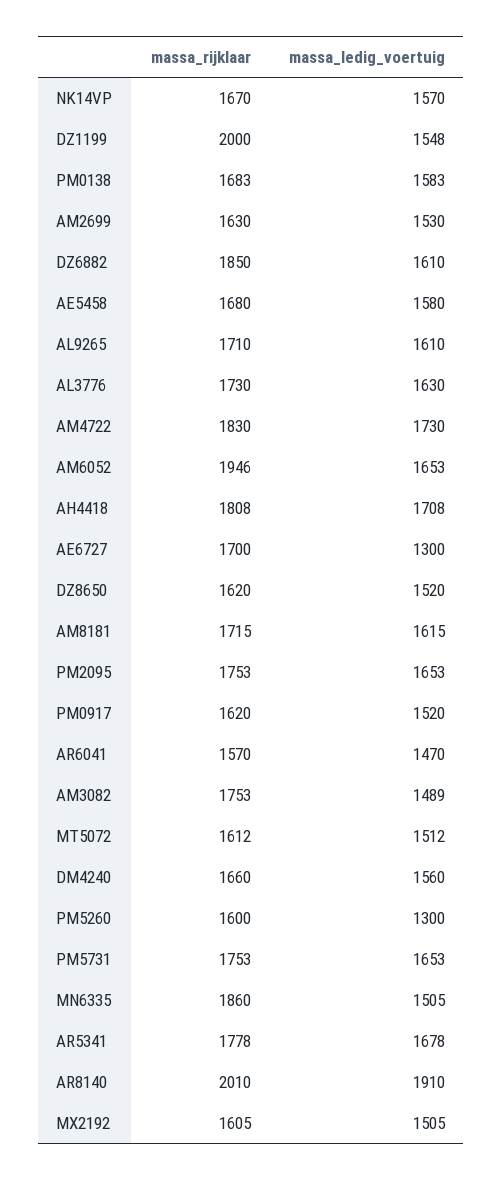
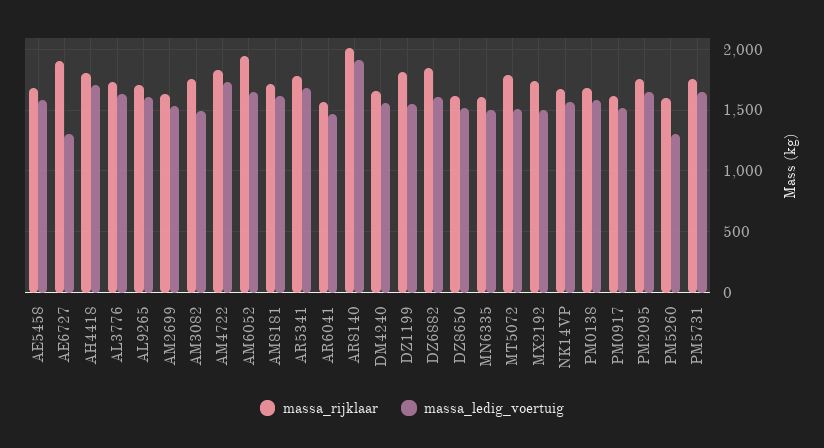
  {
    "massa_rijklaar": {
      "NK14VP": 1670,
-     "DZ1199": 2000,
+     "DZ1199": 1800,
      "PM0138": 1683,
      "AM2699": 1630,
      "DZ6882": 1850,
      "AE5458": 1680,
      "AL9265": 1710,
      "AL3776": 1730,
      "AM4722": 1830,
      "AM6052": 1946,
      "AH4418": 1808,
-     "AE6727": 1700,
+     "AE6727": 1900,
      "DZ8650": 1620,
      "AM8181": 1715,
      "PM2095": 1753,
      "PM0917": 1620,
      "AR6041": 1570,
      "AM3082": 1753,
-     "MT5072": 1612,
+     "MT5072": 1800,
      "DM4240": 1660,
      "PM5260": 1600,
      "PM5731": 1753,
-     "MN6335": 1860,
+     "MN6335": 1600,
      "AR5341": 1778,
      "AR8140": 2010,
-     "MX2192": 1605
+     "MX2192": 1750
    },
    "massa_ledig_voertuig": {
      "NK14VP": 1570,
      "DZ1199": 1548,
      "PM0138": 1583,
      "AM2699": 1530,
      "DZ6882": 1610,
      "AE5458": 1580,
      "AL9265": 1610,
      "AL3776": 1630,
      "AM4722": 1730,
      "AM6052": 1653,
      "AH4418": 1708,
      "AE6727": 1300,
      "DZ8650": 1520,
      "AM8181": 1615,
      "PM2095": 1653,
      "PM0917": 1520,
      "AR6041": 1470,
      "AM3082": 1489,
      "MT5072": 1512,
      "DM4240": 1560,
      "PM5260": 1300,
      "PM5731": 1653,
      "MN6335": 1505,
      "AR5341": 1678,
      "AR8140": 1910,
      "MX2192": 1505
    }
  }

